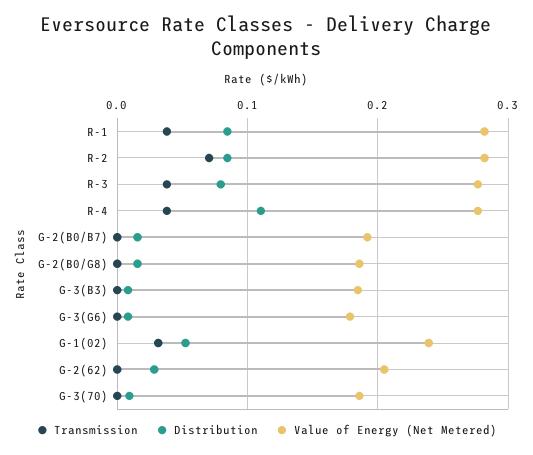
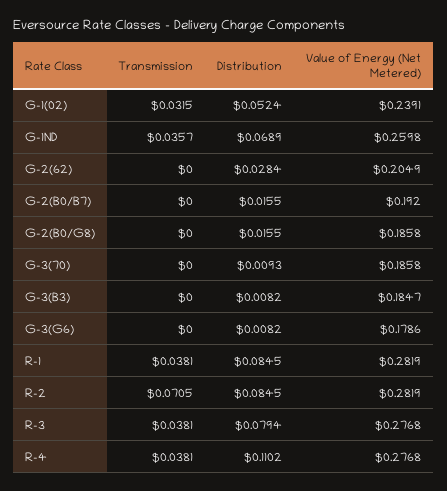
  {
    "Transmission": {
      "R-1": 0.0381,
      "R-2": 0.0705,
      "R-3": 0.0381,
      "R-4": 0.0381,
      "G-2(B0/B7)": 0,
      "G-2(B0/G8)": 0,
      "G-3(B3)": 0,
      "G-3(G6)": 0,
      "G-1(02)": 0.0315,
      "G-2(62)": 0,
-     "G-3(70)": 0
+     "G-3(70)": 0,
+     "G-1ND": 0.0357
    },
    "Distribution": {
      "R-1": 0.0845,
      "R-2": 0.0845,
      "R-3": 0.0794,
      "R-4": 0.1102,
      "G-2(B0/B7)": 0.0155,
      "G-2(B0/G8)": 0.0155,
      "G-3(B3)": 0.0082,
      "G-3(G6)": 0.0082,
      "G-1(02)": 0.0524,
      "G-2(62)": 0.0284,
-     "G-3(70)": 0.0093
+     "G-3(70)": 0.0093,
+     "G-1ND": 0.0689
    },
    "Value of Energy (Net Metered)": {
      "R-1": 0.2819,
      "R-2": 0.2819,
      "R-3": 0.2768,
      "R-4": 0.2768,
      "G-2(B0/B7)": 0.192,
      "G-2(B0/G8)": 0.1858,
      "G-3(B3)": 0.1847,
      "G-3(G6)": 0.1786,
      "G-1(02)": 0.2391,
      "G-2(62)": 0.2049,
-     "G-3(70)": 0.1858
+     "G-3(70)": 0.1858,
+     "G-1ND": 0.2598
    }
  }

